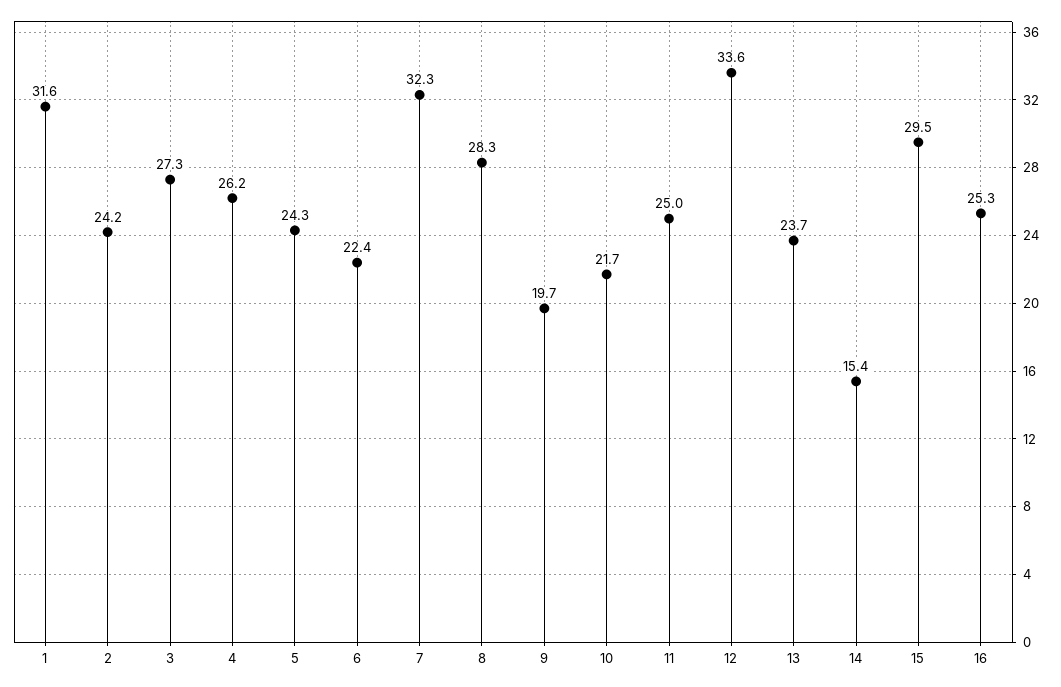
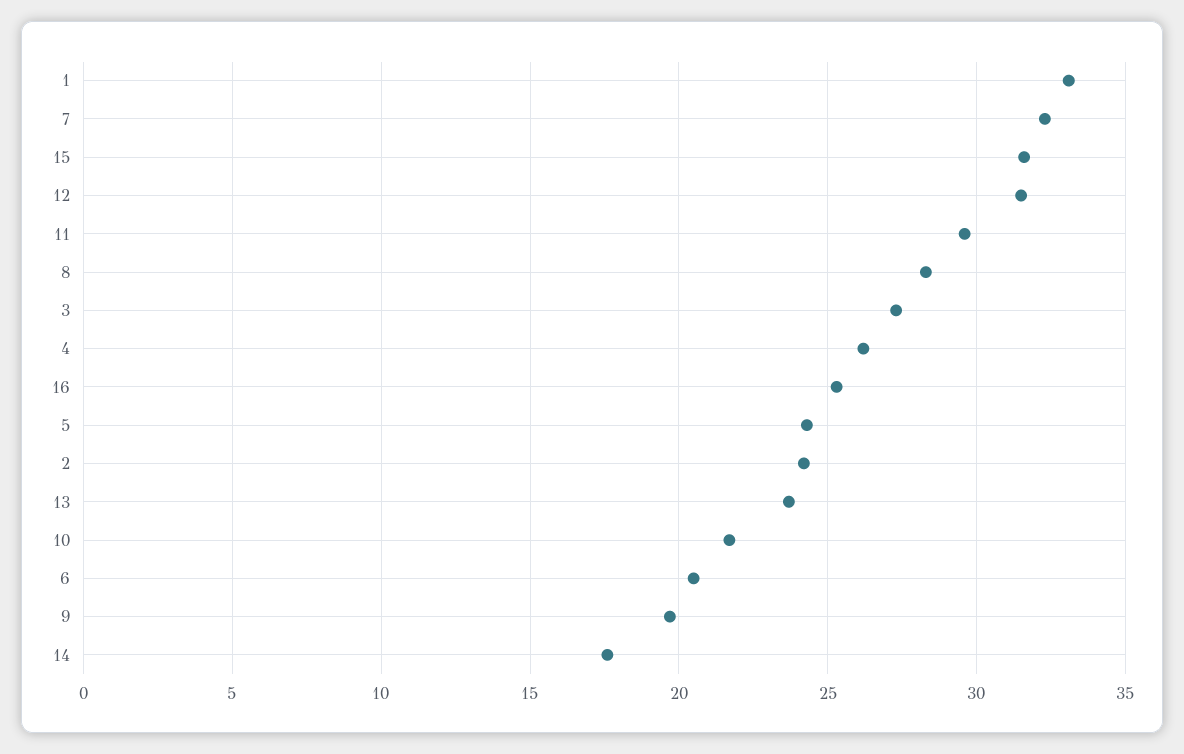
  {
-   "1": 31.6,
+   "1": 33,
    "2": 24.2,
    "3": 27.3,
    "4": 26.2,
    "5": 24.3,
-   "6": 22.4,
+   "6": 20.5,
    "7": 32.3,
    "8": 28.3,
    "9": 19.7,
    "10": 21.7,
-   "11": 25,
+   "11": 29.5,
-   "12": 33.6,
+   "12": 31.5,
    "13": 23.7,
-   "14": 15.4,
+   "14": 17.5,
-   "15": 29.5,
+   "15": 31.5,
    "16": 25.3
  }

